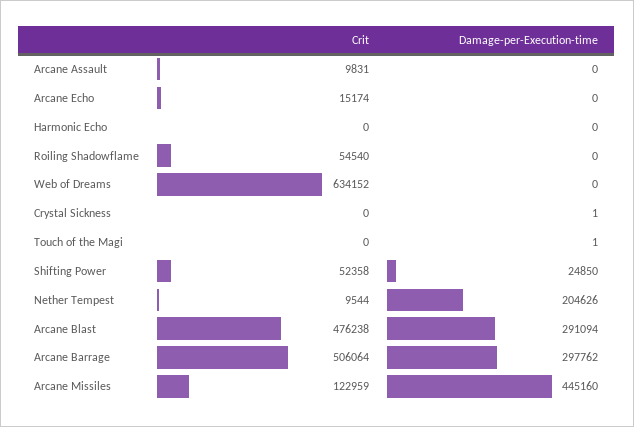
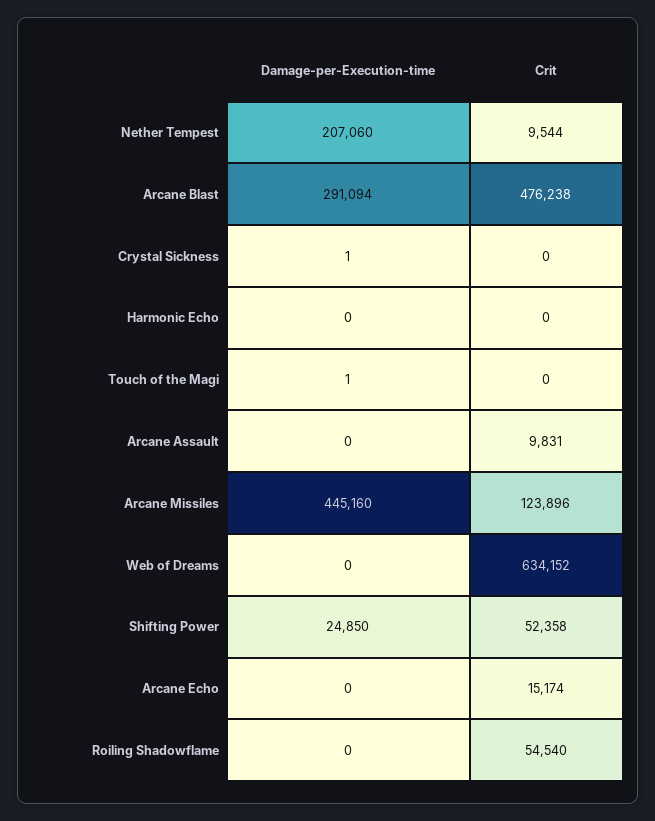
  {
    "Crit": {
      "Arcane Assault": 9831,
      "Arcane Echo": 15174,
      "Harmonic Echo": 0,
      "Roiling Shadowflame": 54540,
      "Web of Dreams": 634152,
      "Crystal Sickness": 0,
      "Touch of the Magi": 0,
      "Shifting Power": 52358,
      "Nether Tempest": 9544,
      "Arcane Blast": 476238,
-     "Arcane Barrage": 506064,
-     "Arcane Missiles": 122959
+     "Arcane Missiles": 123896
    },
    "Damage-per-Execution-time": {
      "Arcane Assault": 0,
      "Arcane Echo": 0,
      "Harmonic Echo": 0,
      "Roiling Shadowflame": 0,
      "Web of Dreams": 0,
      "Crystal Sickness": 1,
      "Touch of the Magi": 1,
      "Shifting Power": 24850,
-     "Nether Tempest": 204626,
+     "Nether Tempest": 207060,
      "Arcane Blast": 291094,
-     "Arcane Barrage": 297762,
      "Arcane Missiles": 445160
    }
  }

